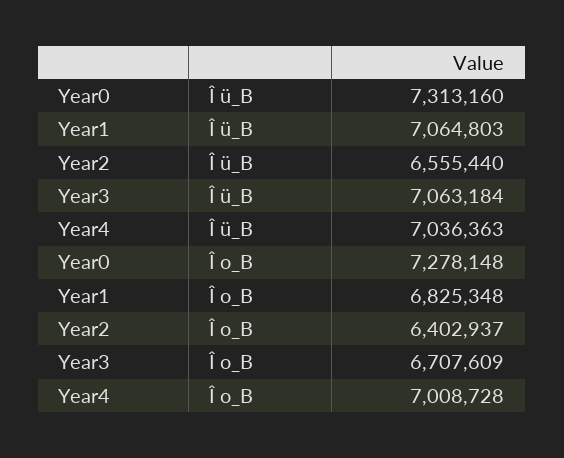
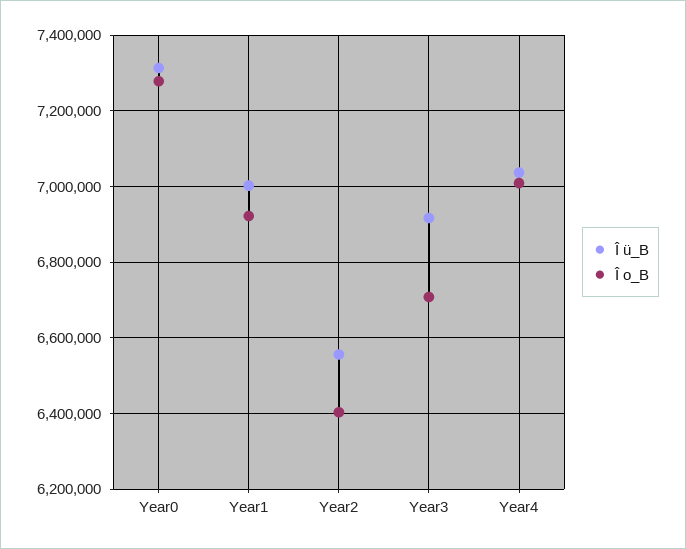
  {
    "Î ü_B": {
      "Year0": 7313160,
-     "Year1": 7064803,
+     "Year1": 7000000,
      "Year2": 6555440,
-     "Year3": 7063184,
+     "Year3": 6920000,
      "Year4": 7036363
    },
    "Î o_B": {
      "Year0": 7278148,
-     "Year1": 6825348,
+     "Year1": 6920000,
      "Year2": 6402937,
      "Year3": 6707609,
      "Year4": 7008728
    }
  }

